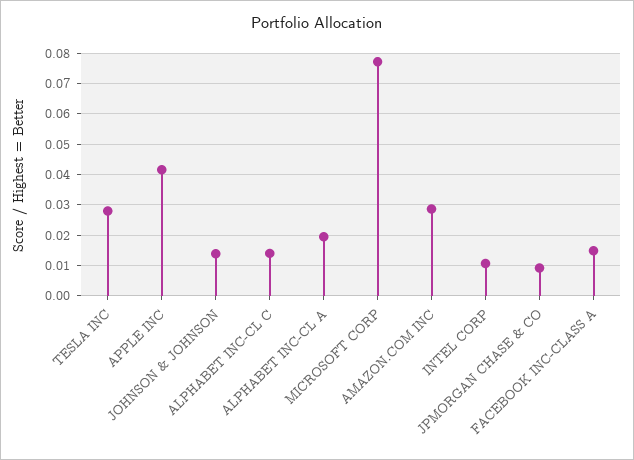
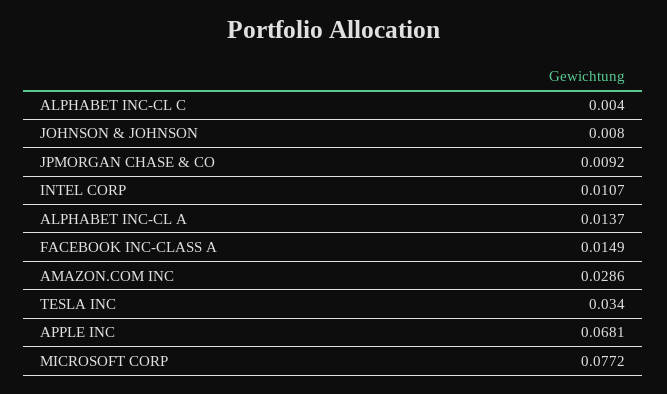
  {
-   "TESLA INC": 0.028,
+   "TESLA INC": 0.034,
-   "APPLE INC": 0.042,
+   "APPLE INC": 0.0681,
-   "JOHNSON & JOHNSON": 0.014,
+   "JOHNSON & JOHNSON": 0.008,
-   "ALPHABET INC-CL C": 0.014,
+   "ALPHABET INC-CL C": 0.004,
-   "ALPHABET INC-CL A": 0.02,
+   "ALPHABET INC-CL A": 0.0137,
    "MICROSOFT CORP": 0.0772,
    "AMAZON.COM INC": 0.0286,
    "INTEL CORP": 0.0107,
    "JPMORGAN CHASE & CO": 0.0092,
    "FACEBOOK INC-CLASS A": 0.0149
  }

